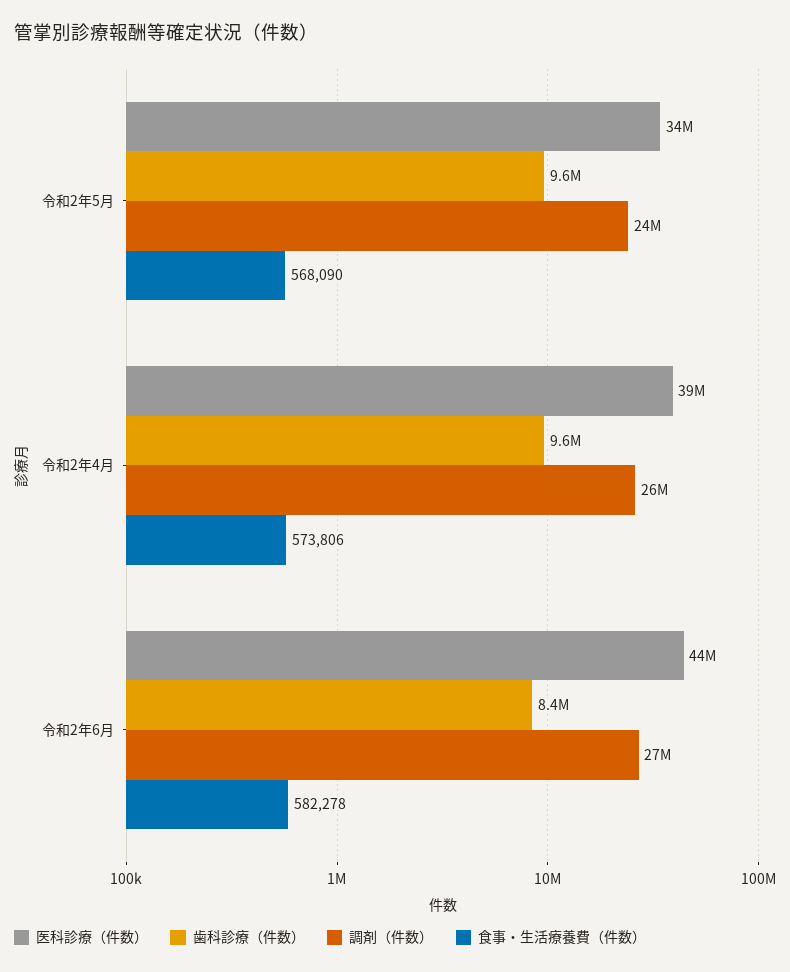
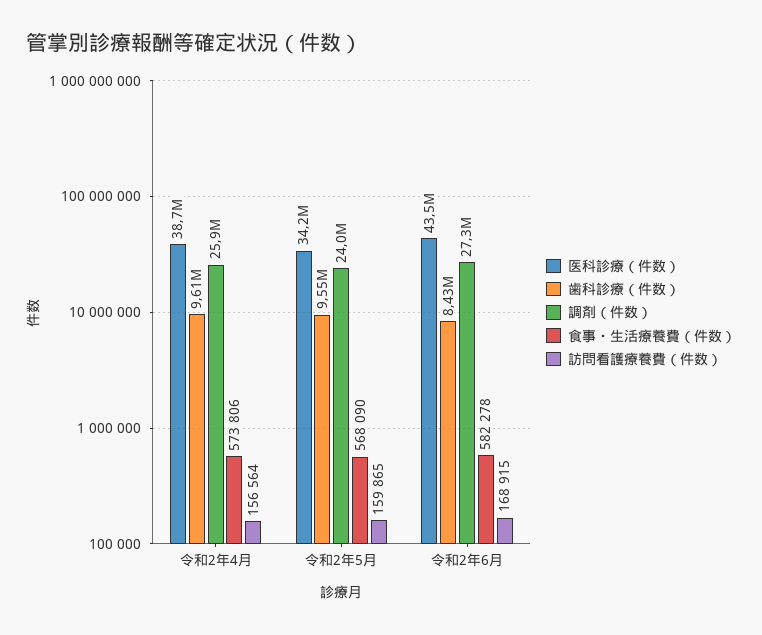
  {
    "医科診療（件数）": {
      "令和2年5月": 34200000,
      "令和2年4月": 38700000,
      "令和2年6月": 43500000
    },
    "歯科診療（件数）": {
      "令和2年5月": 9550000,
      "令和2年4月": 9610000,
      "令和2年6月": 8430000
    },
    "調剤（件数）": {
      "令和2年5月": 24000000,
      "令和2年4月": 25900000,
      "令和2年6月": 27300000
    },
    "食事・生活療養費（件数）": {
      "令和2年5月": 568090,
      "令和2年4月": 573806,
      "令和2年6月": 582278
-   }
+   },
+   "訪問看護療養費（件数）": {
+     "令和2年4月": 156564,
+     "令和2年5月": 159865,
+     "令和2年6月": 168915
+   }
  }

